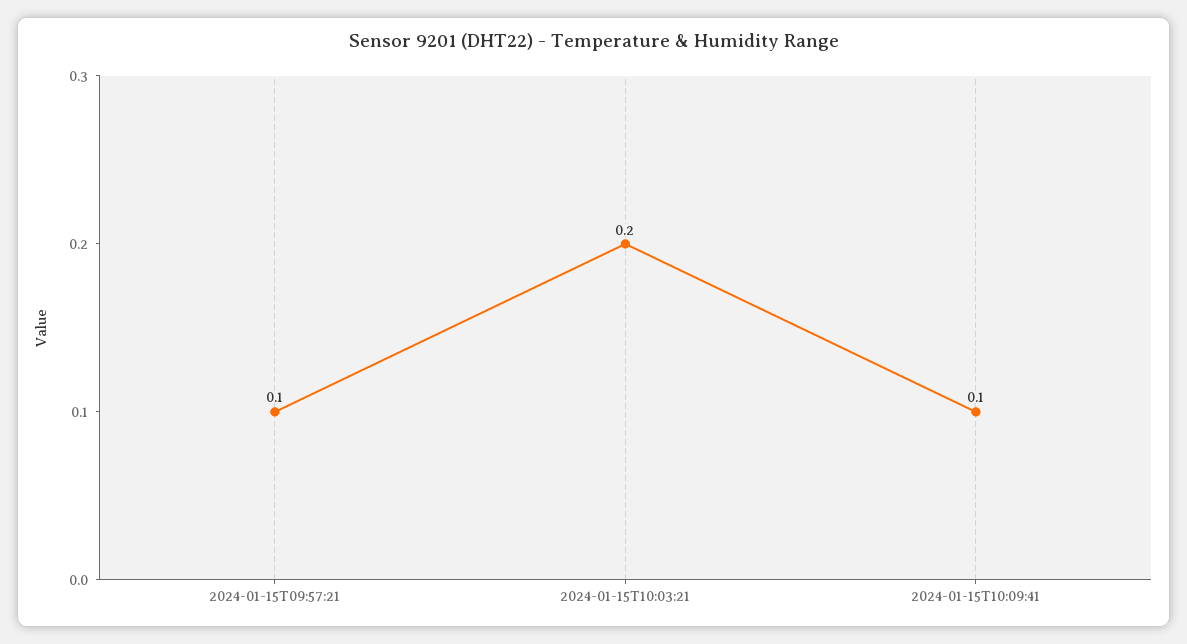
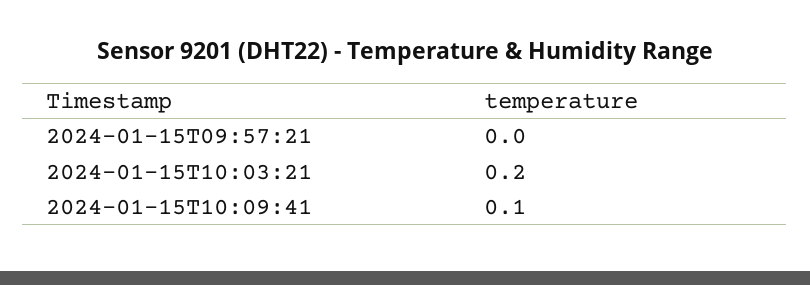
  {
-   "2024-01-15T09:57:21": 0.1,
+   "2024-01-15T09:57:21": 0,
    "2024-01-15T10:03:21": 0.2,
    "2024-01-15T10:09:41": 0.1
  }

